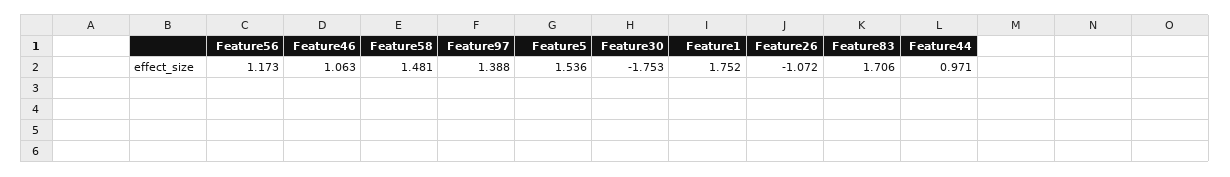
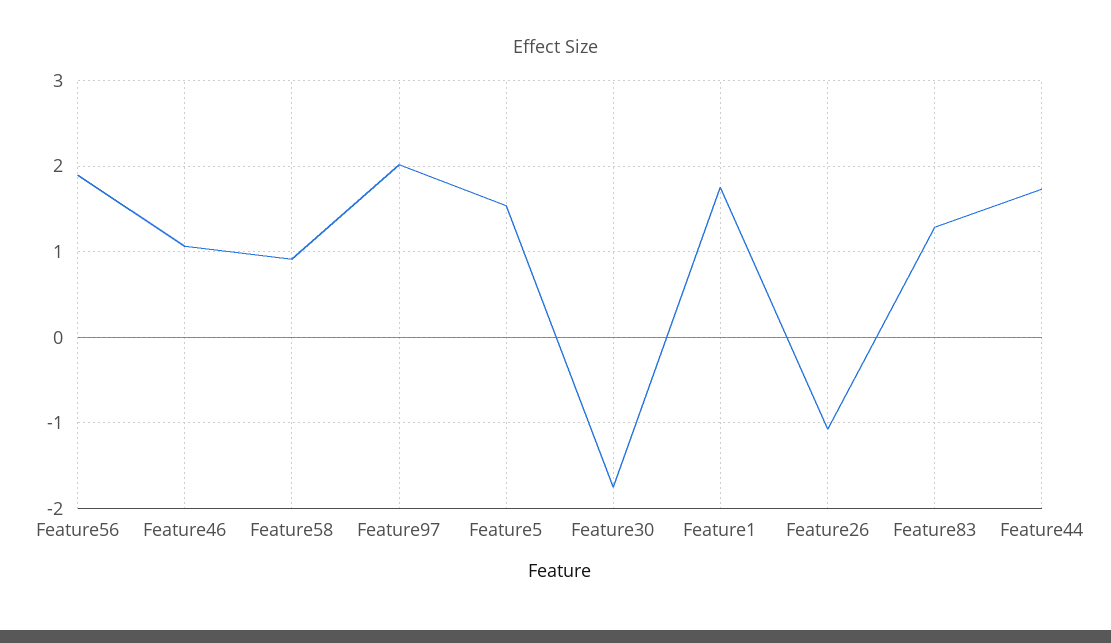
  {
-   "Feature56": 1.173,
+   "Feature56": 1.9,
    "Feature46": 1.063,
-   "Feature58": 1.481,
+   "Feature58": 0.9,
-   "Feature97": 1.388,
+   "Feature97": 2,
    "Feature5": 1.536,
    "Feature30": -1.753,
    "Feature1": 1.752,
    "Feature26": -1.072,
-   "Feature83": 1.706,
+   "Feature83": 1.3,
-   "Feature44": 0.971
+   "Feature44": 1.7
  }

